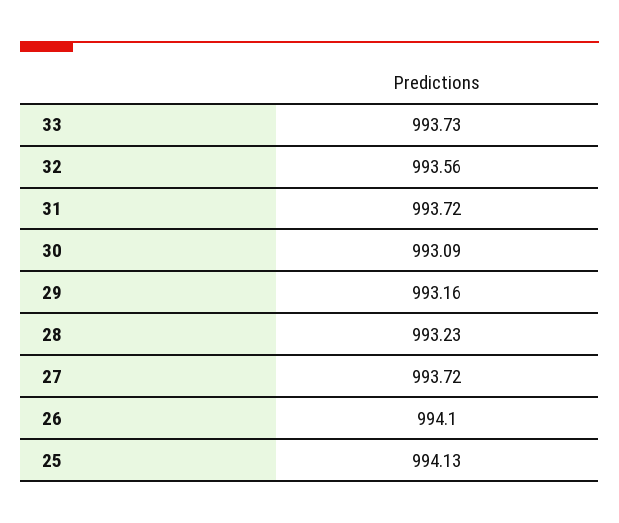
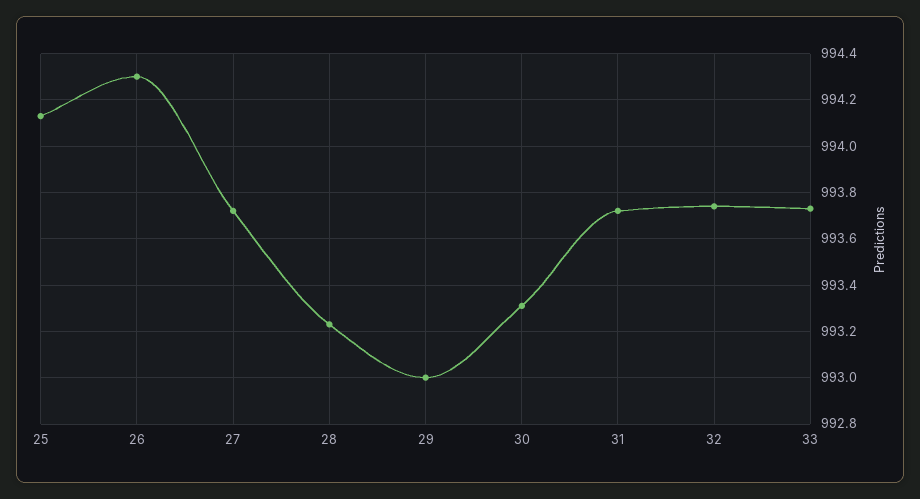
  {
    "33": 993.73,
-   "32": 993.56,
+   "32": 993.75,
    "31": 993.72,
-   "30": 993.09,
+   "30": 993.3,
-   "29": 993.16,
+   "29": 993,
    "28": 993.23,
    "27": 993.72,
-   "26": 994.1,
+   "26": 994.3,
    "25": 994.13
  }

